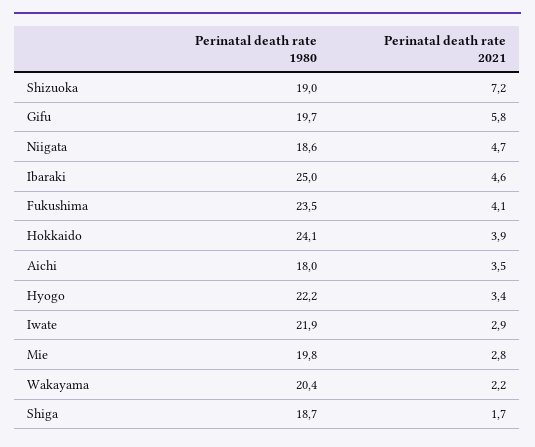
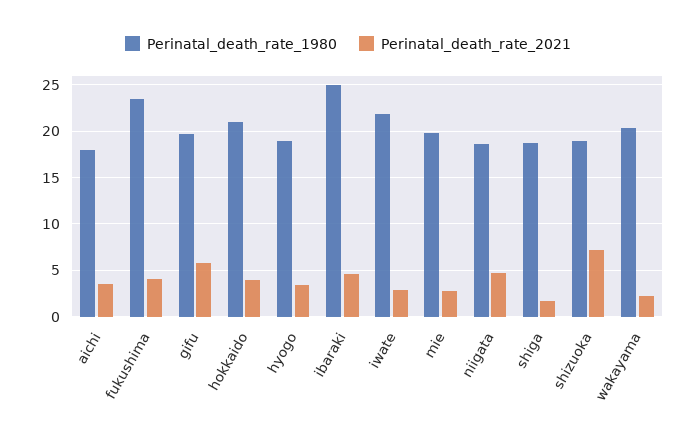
  {
    "Perinatal death rate 1980": {
      "Shizuoka": 19,
      "Gifu": 19.7,
      "Niigata": 18.6,
      "Ibaraki": 25,
      "Fukushima": 23.5,
-     "Hokkaido": 24.1,
+     "Hokkaido": 21,
      "Aichi": 18,
-     "Hyogo": 22.2,
+     "Hyogo": 19,
      "Iwate": 21.9,
      "Mie": 19.8,
      "Wakayama": 20.4,
      "Shiga": 18.7
    },
    "Perinatal death rate 2021": {
      "Shizuoka": 7.2,
      "Gifu": 5.8,
      "Niigata": 4.7,
      "Ibaraki": 4.6,
      "Fukushima": 4.1,
      "Hokkaido": 3.9,
      "Aichi": 3.5,
      "Hyogo": 3.4,
      "Iwate": 2.9,
      "Mie": 2.8,
      "Wakayama": 2.2,
      "Shiga": 1.7
    }
  }

